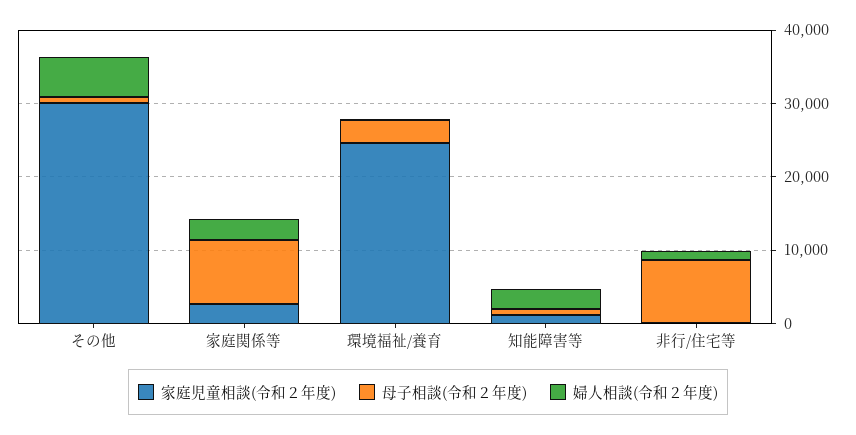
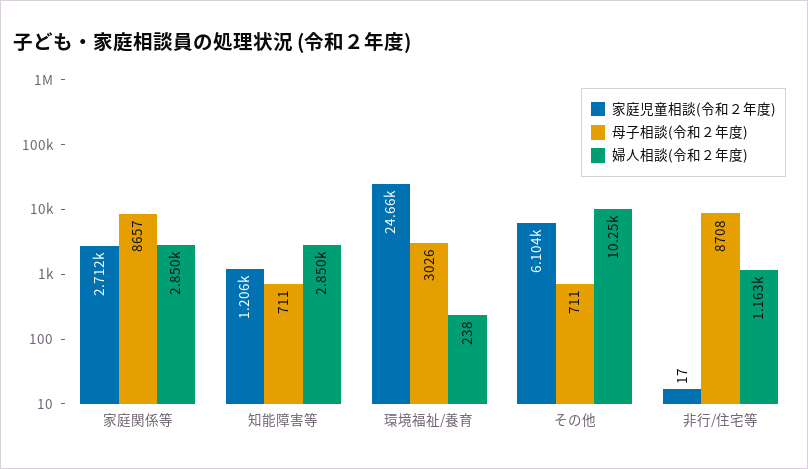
  {
    "家庭児童相談(令和２年度)": {
-     "その他": 30000,
+     "その他": 6104,
      "家庭関係等": 2712,
      "環境福祉/養育": 24660,
      "知能障害等": 1206,
      "非行/住宅等": 17
    },
    "母子相談(令和２年度)": {
      "その他": 711,
      "家庭関係等": 8657,
      "環境福祉/養育": 3026,
      "知能障害等": 711,
      "非行/住宅等": 8708
    },
    "婦人相談(令和２年度)": {
-     "その他": 6000,
+     "その他": 10250,
      "家庭関係等": 2850,
      "環境福祉/養育": 238,
      "知能障害等": 2850,
      "非行/住宅等": 1163
    }
  }

